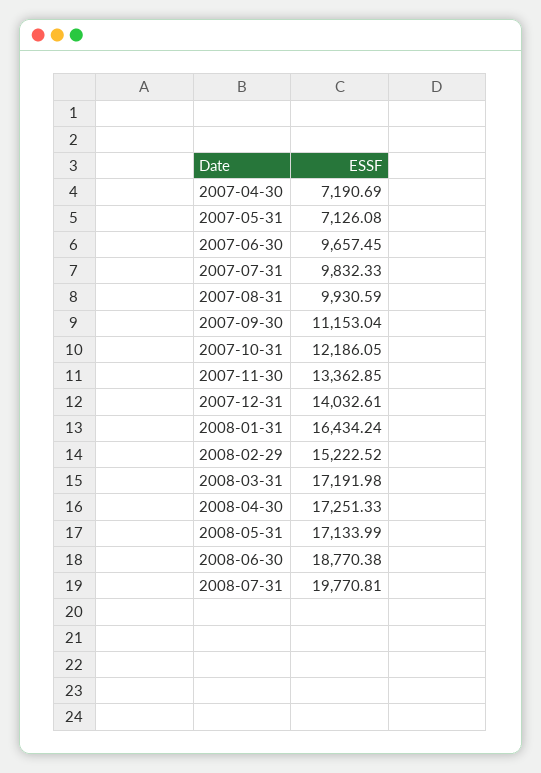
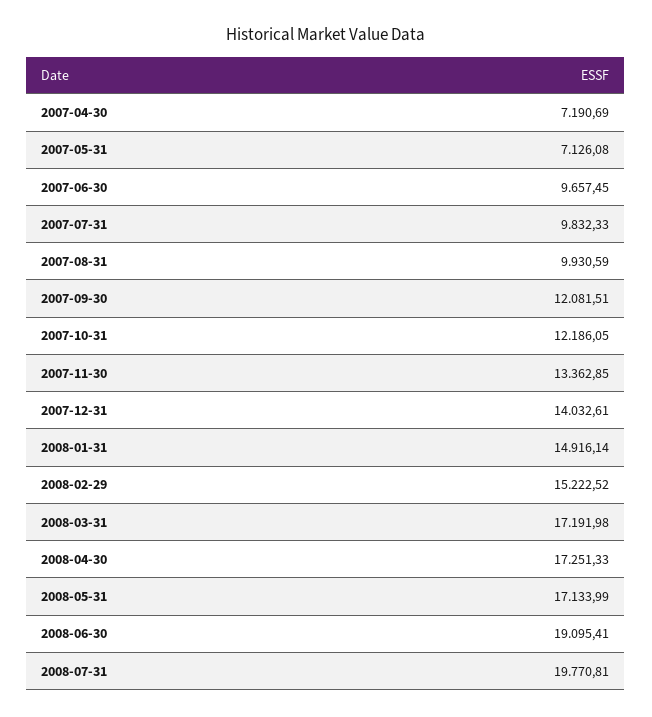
  {
    "2007-04-30": 7190.69,
    "2007-05-31": 7126.08,
    "2007-06-30": 9657.45,
    "2007-07-31": 9832.33,
    "2007-08-31": 9930.59,
-   "2007-09-30": 11153.04,
+   "2007-09-30": 12081.51,
    "2007-10-31": 12186.05,
    "2007-11-30": 13362.85,
    "2007-12-31": 14032.61,
-   "2008-01-31": 16434.24,
+   "2008-01-31": 14916.14,
    "2008-02-29": 15222.52,
    "2008-03-31": 17191.98,
    "2008-04-30": 17251.33,
    "2008-05-31": 17133.99,
-   "2008-06-30": 18770.38,
+   "2008-06-30": 19095.41,
    "2008-07-31": 19770.81
  }

